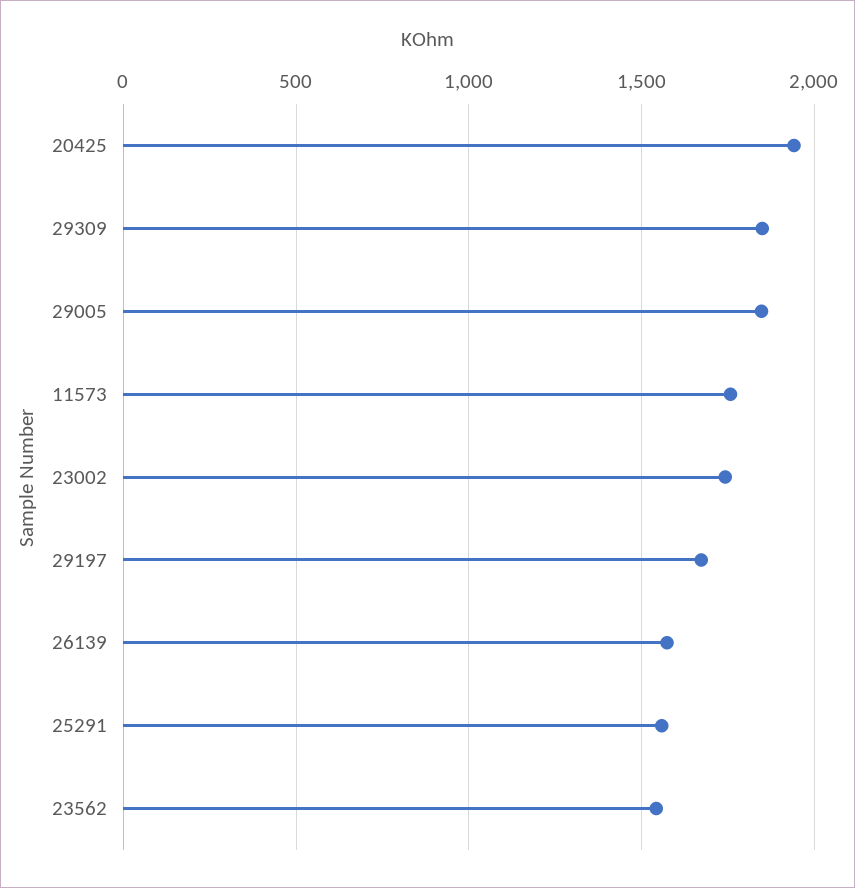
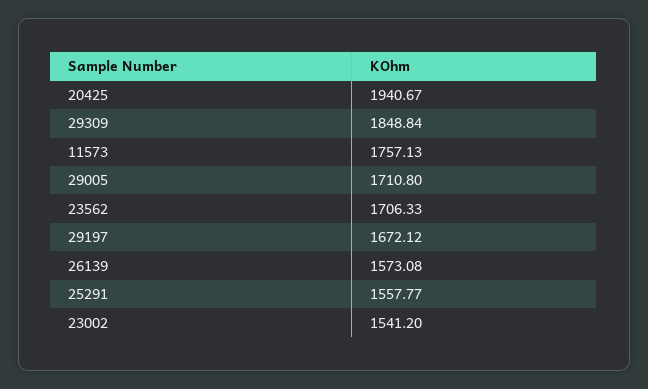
  {
    "20425": 1940.67,
    "29309": 1848.84,
-   "29005": 1850,
+   "29005": 1710.8,
    "11573": 1757.13,
-   "23002": 1750,
+   "23002": 1541.2,
    "29197": 1672.12,
    "26139": 1573.08,
    "25291": 1557.77,
-   "23562": 1550
+   "23562": 1706.33
  }

